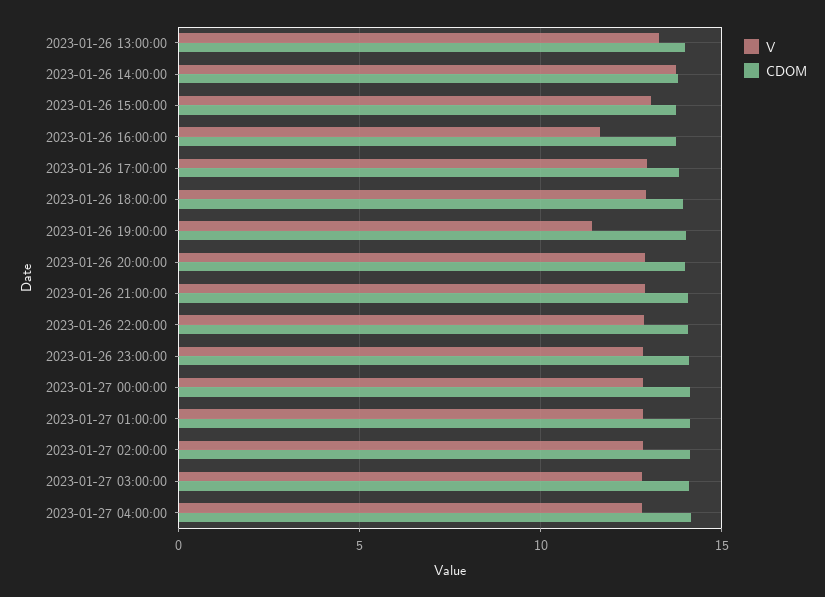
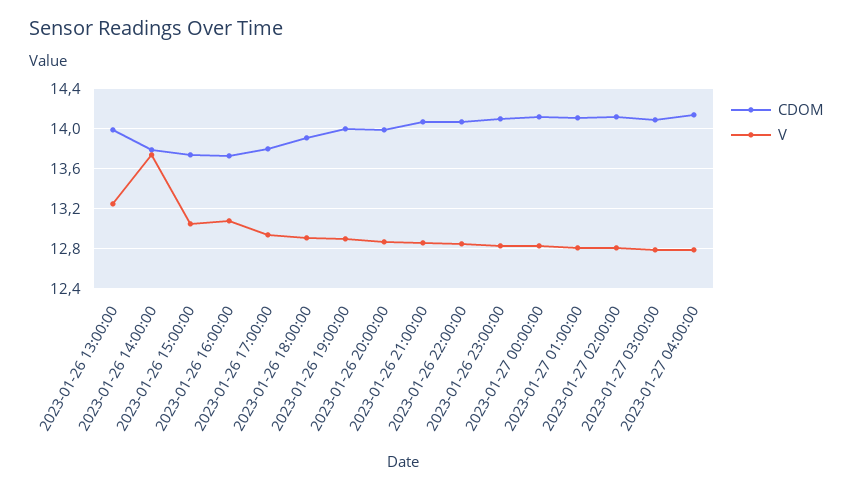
  {
    "V": {
      "2023-01-26 13:00:00": 13.3,
      "2023-01-26 14:00:00": 13.7,
      "2023-01-26 15:00:00": 13.1,
-     "2023-01-26 16:00:00": 11.5,
+     "2023-01-26 16:00:00": 13.1,
      "2023-01-26 17:00:00": 12.9,
      "2023-01-26 18:00:00": 12.9,
-     "2023-01-26 19:00:00": 11.5,
+     "2023-01-26 19:00:00": 12.9,
      "2023-01-26 20:00:00": 12.9,
      "2023-01-26 21:00:00": 12.9,
      "2023-01-26 22:00:00": 12.9,
      "2023-01-26 23:00:00": 12.8,
      "2023-01-27 00:00:00": 12.8,
      "2023-01-27 01:00:00": 12.8,
      "2023-01-27 02:00:00": 12.8,
      "2023-01-27 03:00:00": 12.8,
      "2023-01-27 04:00:00": 12.8
    },
    "CDOM": {
      "2023-01-26 13:00:00": 14,
      "2023-01-26 14:00:00": 13.8,
      "2023-01-26 15:00:00": 13.7,
      "2023-01-26 16:00:00": 13.7,
      "2023-01-26 17:00:00": 13.8,
      "2023-01-26 18:00:00": 13.9,
      "2023-01-26 19:00:00": 14,
      "2023-01-26 20:00:00": 14,
      "2023-01-26 21:00:00": 14.1,
      "2023-01-26 22:00:00": 14.1,
      "2023-01-26 23:00:00": 14.1,
      "2023-01-27 00:00:00": 14.1,
      "2023-01-27 01:00:00": 14.1,
      "2023-01-27 02:00:00": 14.1,
      "2023-01-27 03:00:00": 14.1,
      "2023-01-27 04:00:00": 14.1
    }
  }

